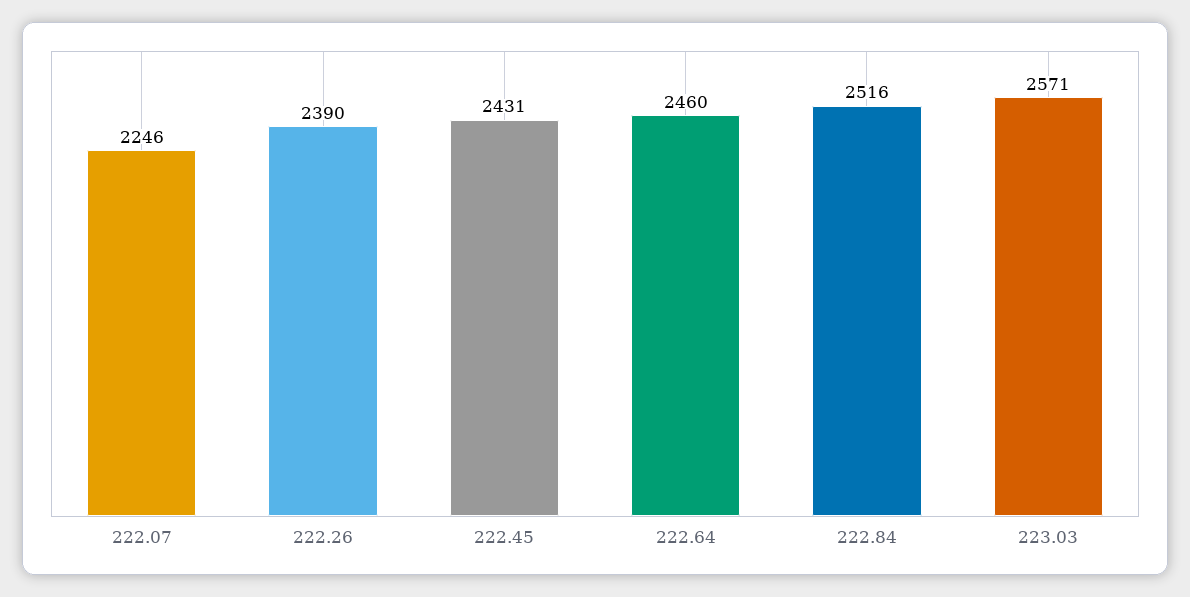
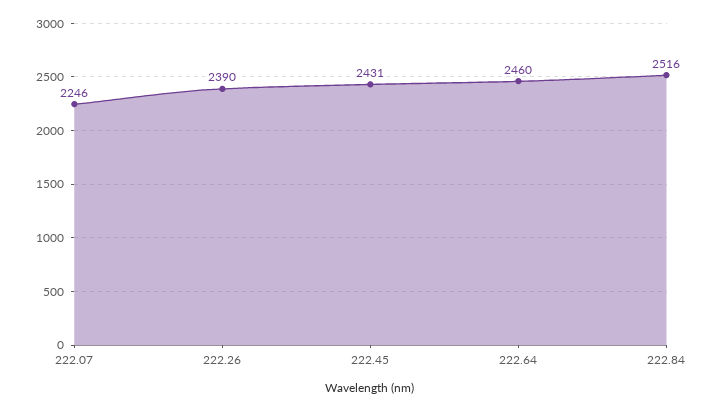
  {
    "222.07": 2246,
    "222.26": 2390,
    "222.45": 2431,
    "222.64": 2460,
-   "222.84": 2516,
+   "222.84": 2516
-   "223.03": 2571
  }

